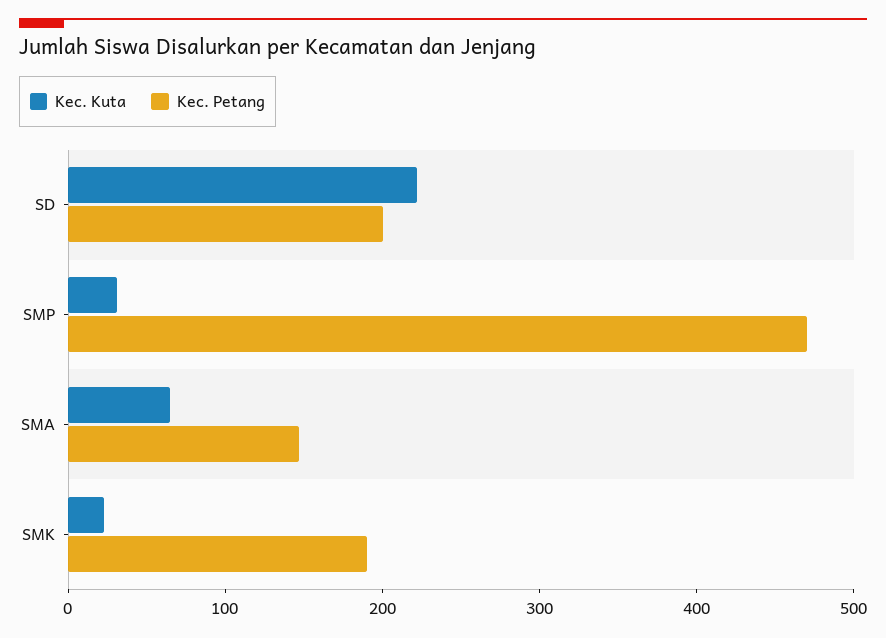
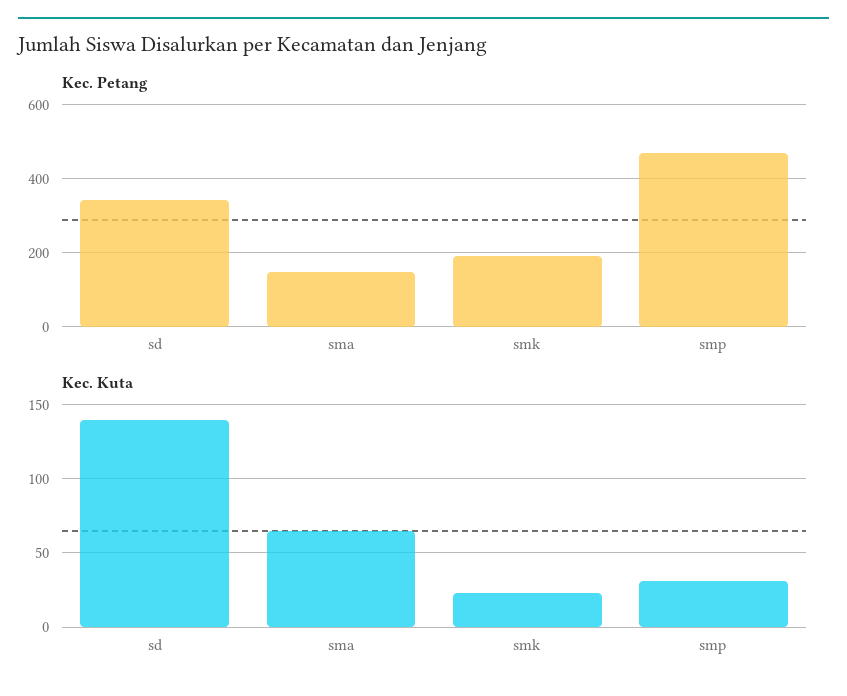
  {
    "Kec. Kuta": {
-     "SD": 220,
+     "SD": 140,
      "SMP": 30,
      "SMA": 65,
      "SMK": 25
    },
    "Kec. Petang": {
-     "SD": 200,
+     "SD": 340,
      "SMP": 480,
      "SMA": 140,
      "SMK": 200
    }
  }

